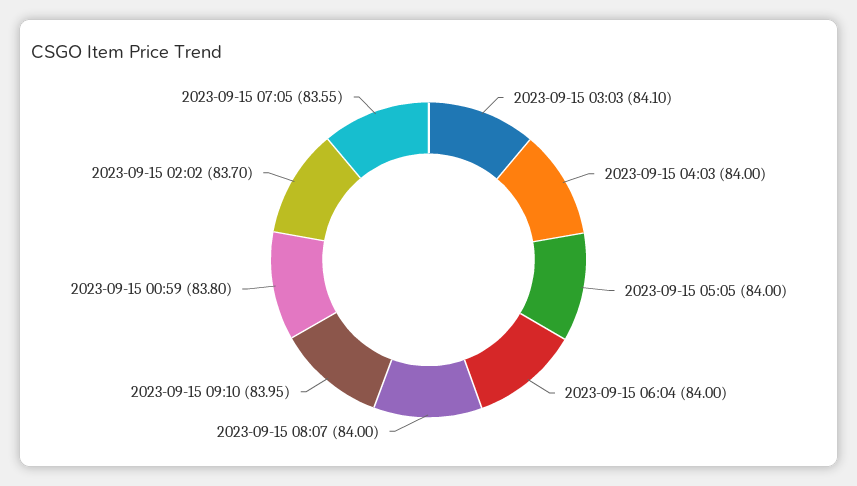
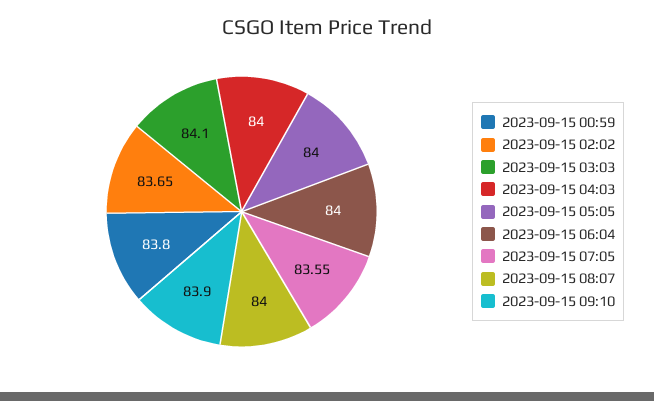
  {
    "2023-09-15 03:03": 84.1,
    "2023-09-15 04:03": 84,
    "2023-09-15 05:05": 84,
    "2023-09-15 06:04": 84,
    "2023-09-15 08:07": 84,
-   "2023-09-15 09:10": 83.95,
+   "2023-09-15 09:10": 83.9,
    "2023-09-15 00:59": 83.8,
-   "2023-09-15 02:02": 83.7,
+   "2023-09-15 02:02": 83.65,
    "2023-09-15 07:05": 83.55
  }

